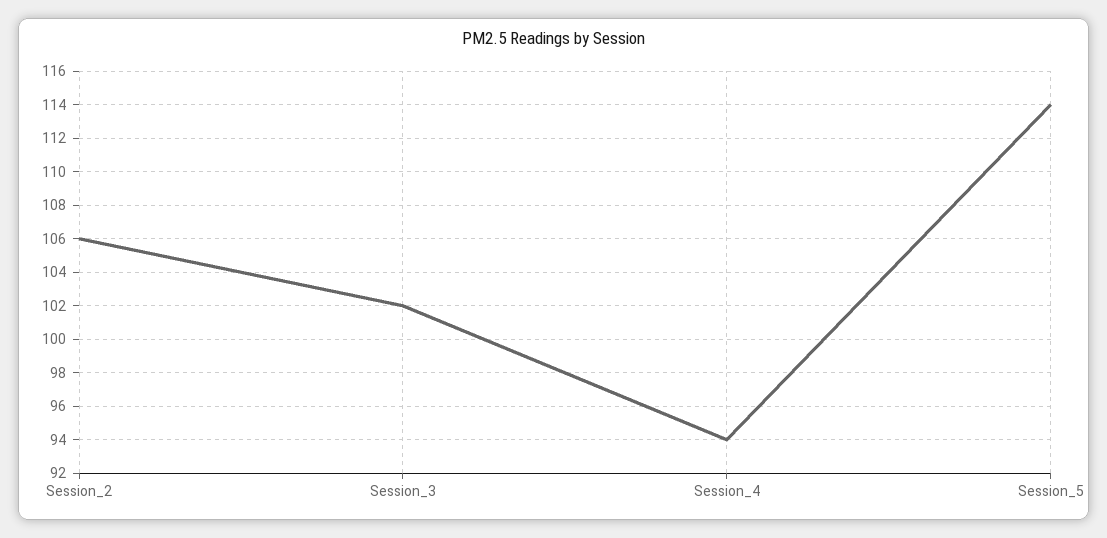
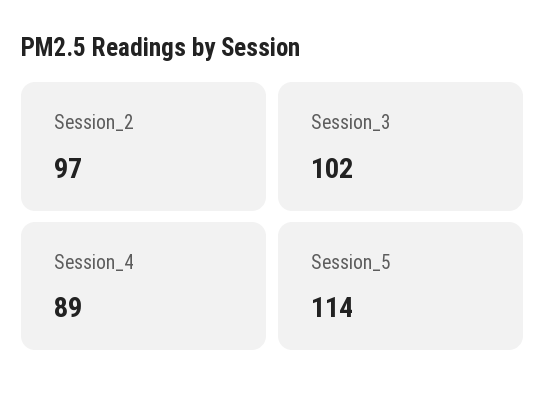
  {
-   "Session_2": 106,
+   "Session_2": 97,
    "Session_3": 102,
-   "Session_4": 94,
+   "Session_4": 89,
    "Session_5": 114
  }

